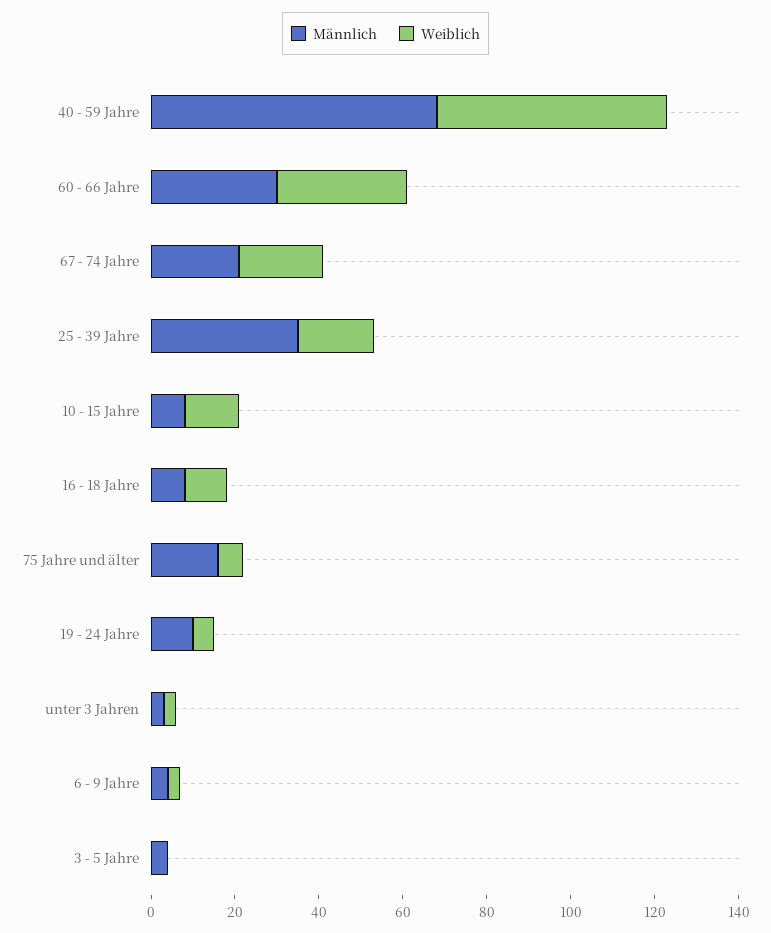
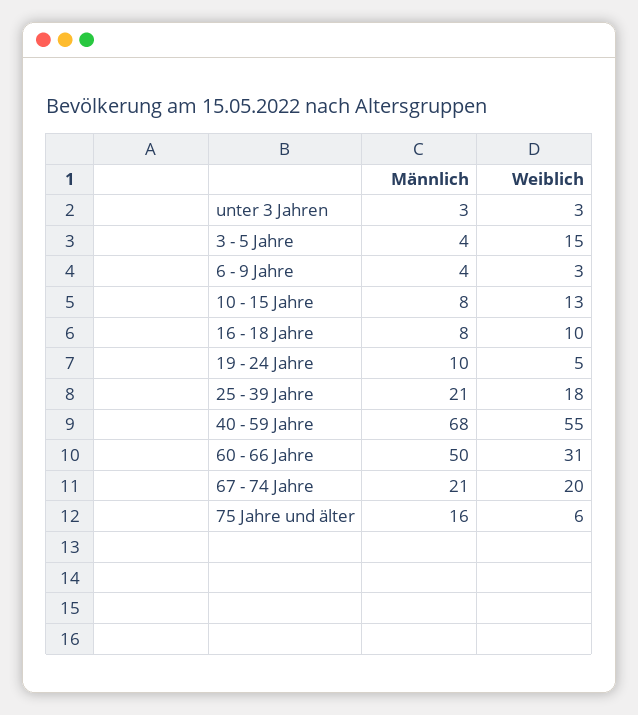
  {
    "Männlich": {
      "40 - 59 Jahre": 68,
-     "60 - 66 Jahre": 30,
+     "60 - 66 Jahre": 50,
      "67 - 74 Jahre": 21,
-     "25 - 39 Jahre": 35,
+     "25 - 39 Jahre": 21,
      "10 - 15 Jahre": 8,
      "16 - 18 Jahre": 8,
      "75 Jahre und älter": 16,
      "19 - 24 Jahre": 10,
      "unter 3 Jahren": 3,
      "6 - 9 Jahre": 4,
      "3 - 5 Jahre": 4
    },
    "Weiblich": {
      "40 - 59 Jahre": 55,
      "60 - 66 Jahre": 31,
      "67 - 74 Jahre": 20,
      "25 - 39 Jahre": 18,
      "10 - 15 Jahre": 13,
      "16 - 18 Jahre": 10,
      "75 Jahre und älter": 6,
      "19 - 24 Jahre": 5,
      "unter 3 Jahren": 3,
      "6 - 9 Jahre": 3,
-     "3 - 5 Jahre": 0
+     "3 - 5 Jahre": 15
    }
  }

